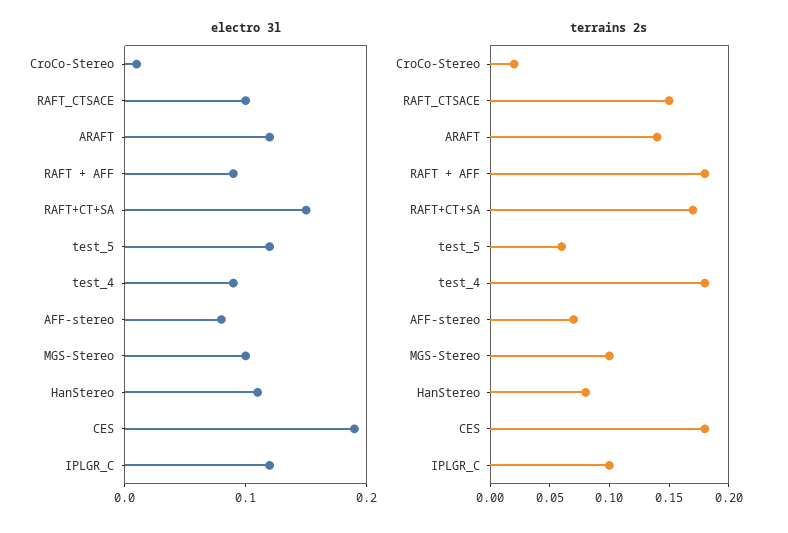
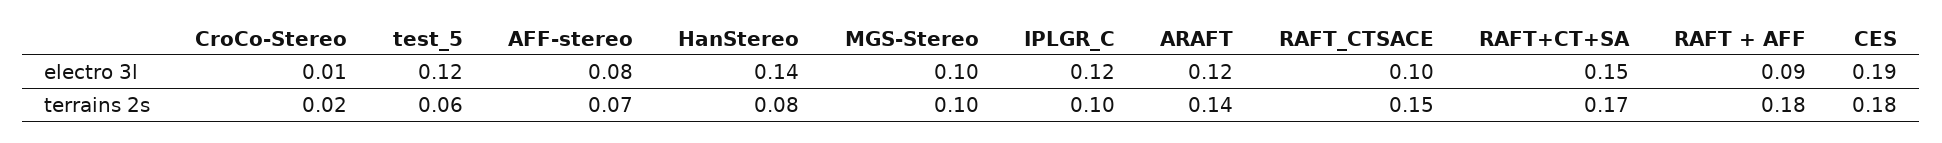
  {
    "electro 3l": {
      "CroCo-Stereo": 0.01,
      "RAFT_CTSACE": 0.1,
      "ARAFT": 0.12,
      "RAFT + AFF": 0.09,
      "RAFT+CT+SA": 0.15,
      "test_5": 0.12,
-     "test_4": 0.09,
      "AFF-stereo": 0.08,
      "MGS-Stereo": 0.1,
-     "HanStereo": 0.11,
+     "HanStereo": 0.14,
      "CES": 0.19,
      "IPLGR_C": 0.12
    },
    "terrains 2s": {
      "CroCo-Stereo": 0.02,
      "RAFT_CTSACE": 0.15,
      "ARAFT": 0.14,
      "RAFT + AFF": 0.18,
      "RAFT+CT+SA": 0.17,
      "test_5": 0.06,
-     "test_4": 0.18,
      "AFF-stereo": 0.07,
      "MGS-Stereo": 0.1,
      "HanStereo": 0.08,
      "CES": 0.18,
      "IPLGR_C": 0.1
    }
  }

